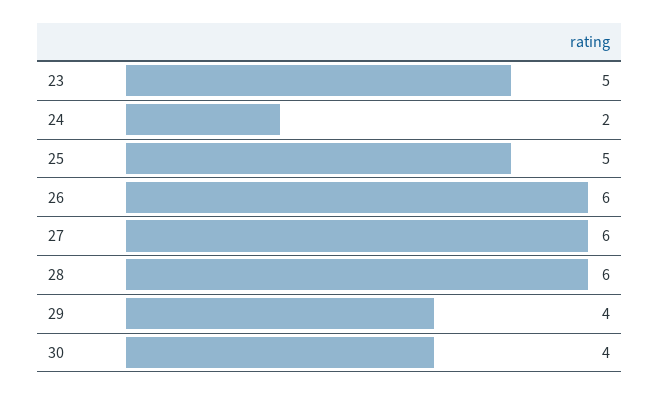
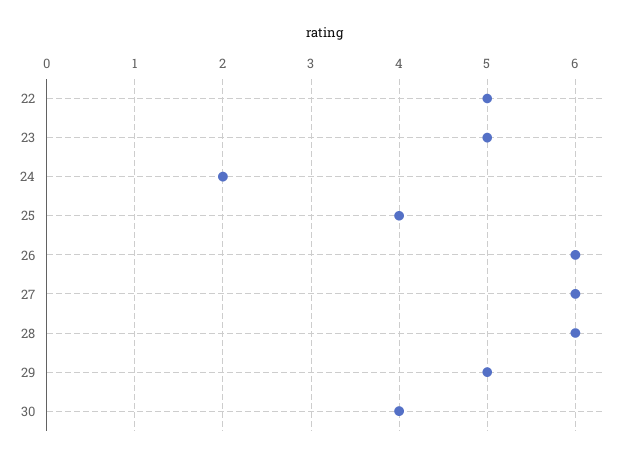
  {
    "23": 5,
    "24": 2,
-   "25": 5,
+   "25": 4,
    "26": 6,
    "27": 6,
    "28": 6,
-   "29": 4,
+   "29": 5,
-   "30": 4
+   "30": 4,
+   "22": 5
  }

